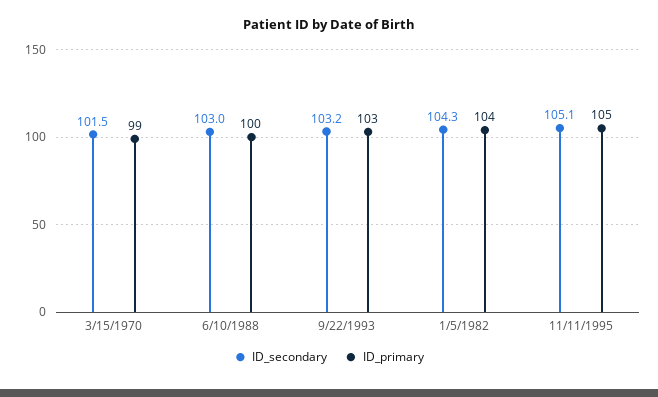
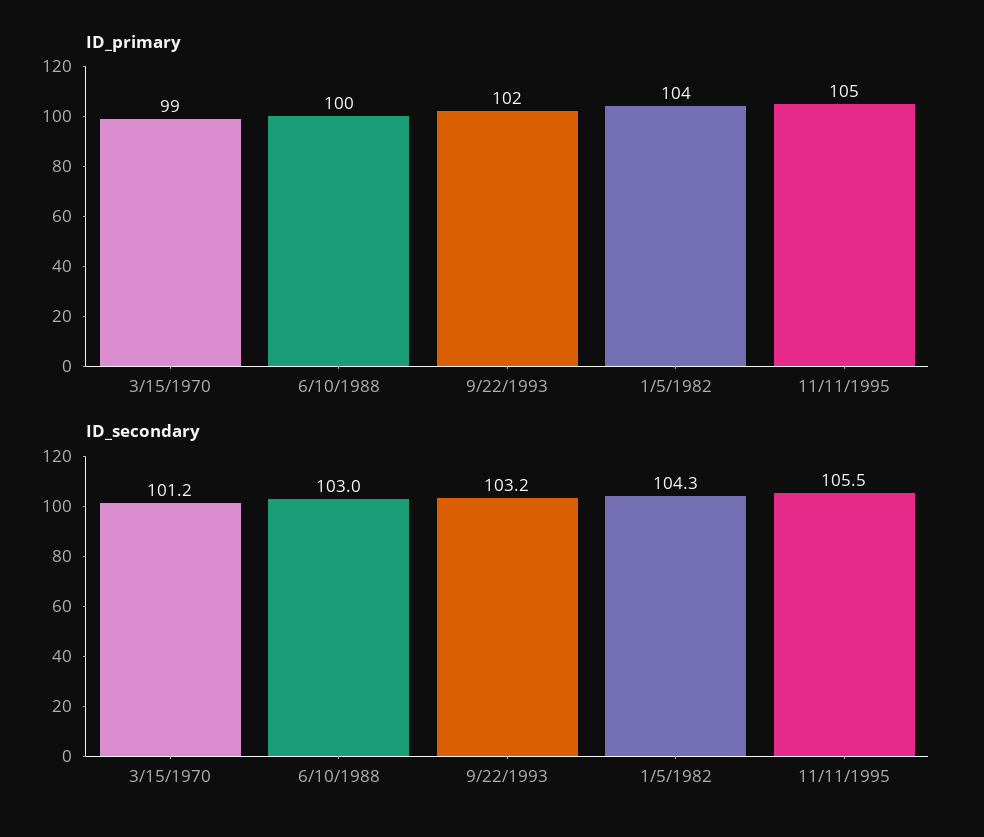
  {
    "ID_secondary": {
-     "3/15/1970": 101.5,
+     "3/15/1970": 101.2,
      "6/10/1988": 103,
      "9/22/1993": 103.2,
      "1/5/1982": 104.3,
-     "11/11/1995": 105.1
+     "11/11/1995": 105.5
    },
    "ID_primary": {
      "3/15/1970": 99,
      "6/10/1988": 100,
-     "9/22/1993": 103,
+     "9/22/1993": 102,
      "1/5/1982": 104,
      "11/11/1995": 105
    }
  }

